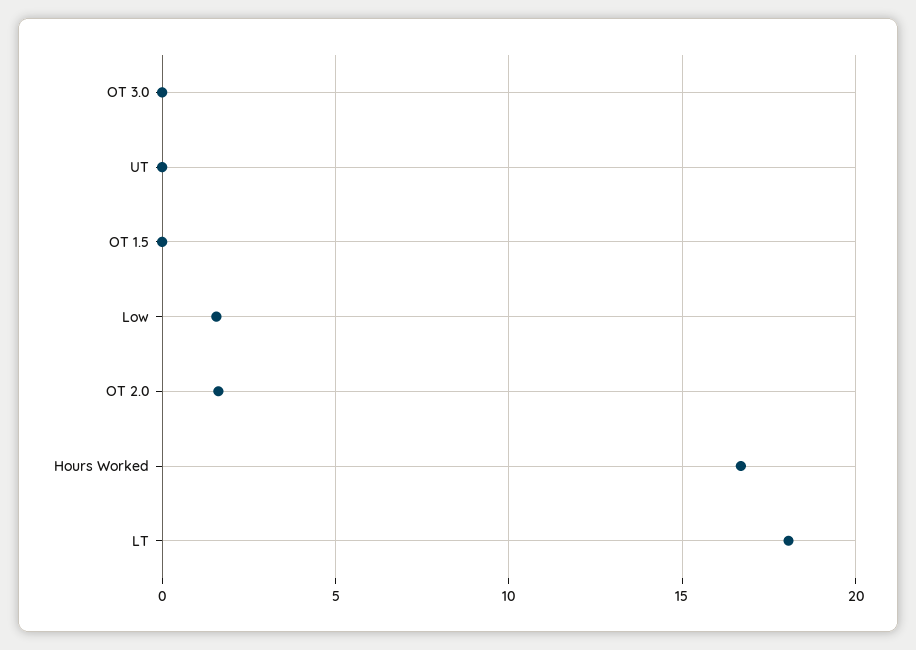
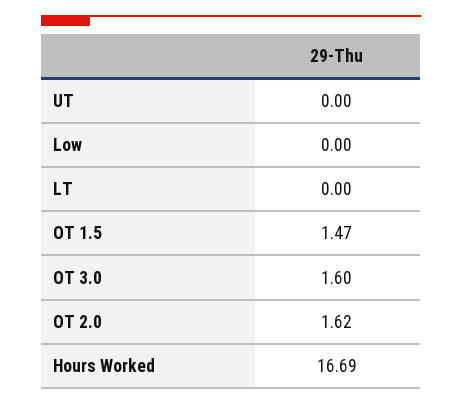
  {
-   "OT 3.0": 0,
+   "OT 3.0": 1.6,
    "UT": 0,
-   "OT 1.5": 0,
+   "OT 1.5": 1.47,
-   "Low": 1.5,
+   "Low": 0,
    "OT 2.0": 1.62,
    "Hours Worked": 16.69,
-   "LT": 18
+   "LT": 0
  }

